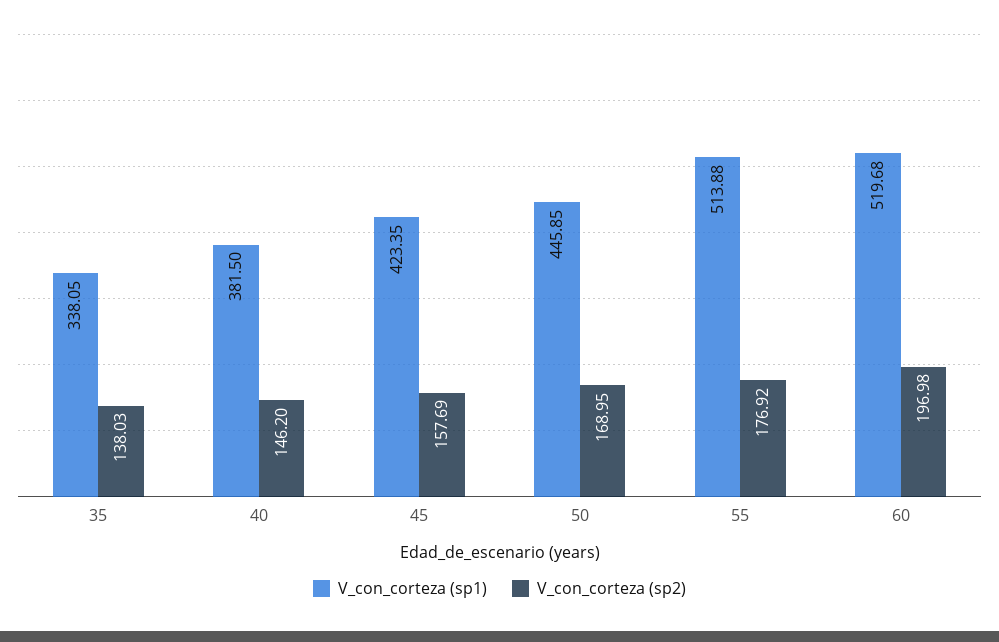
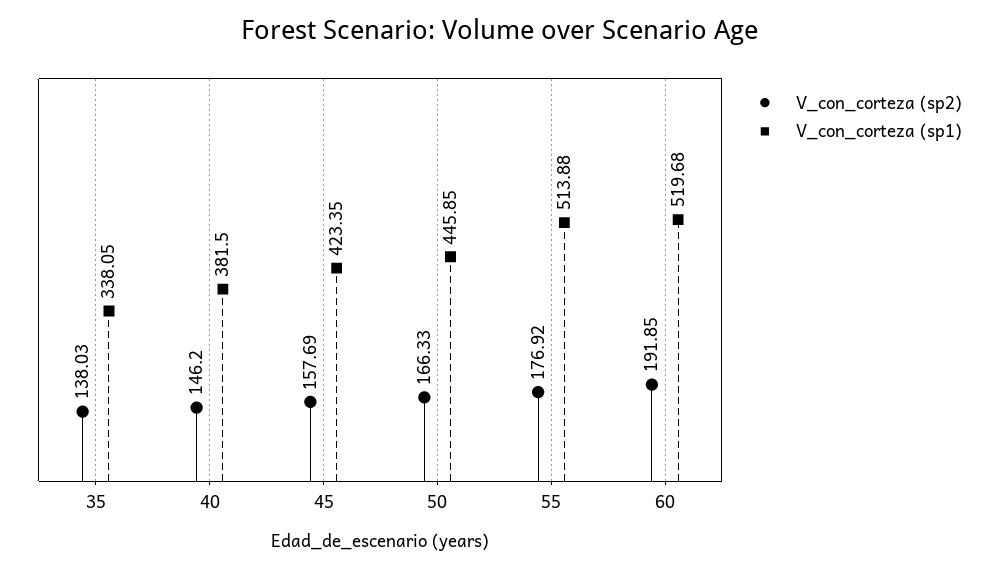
  {
    "V_con_corteza (sp1)": {
      "35": 338.05,
      "40": 381.5,
      "45": 423.35,
      "50": 445.85,
      "55": 513.88,
      "60": 519.68
    },
    "V_con_corteza (sp2)": {
      "35": 138.03,
      "40": 146.2,
      "45": 157.69,
-     "50": 168.95,
+     "50": 166.33,
      "55": 176.92,
-     "60": 196.98
+     "60": 191.85
    }
  }

